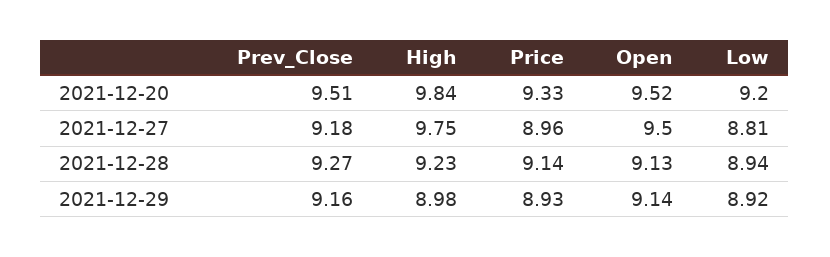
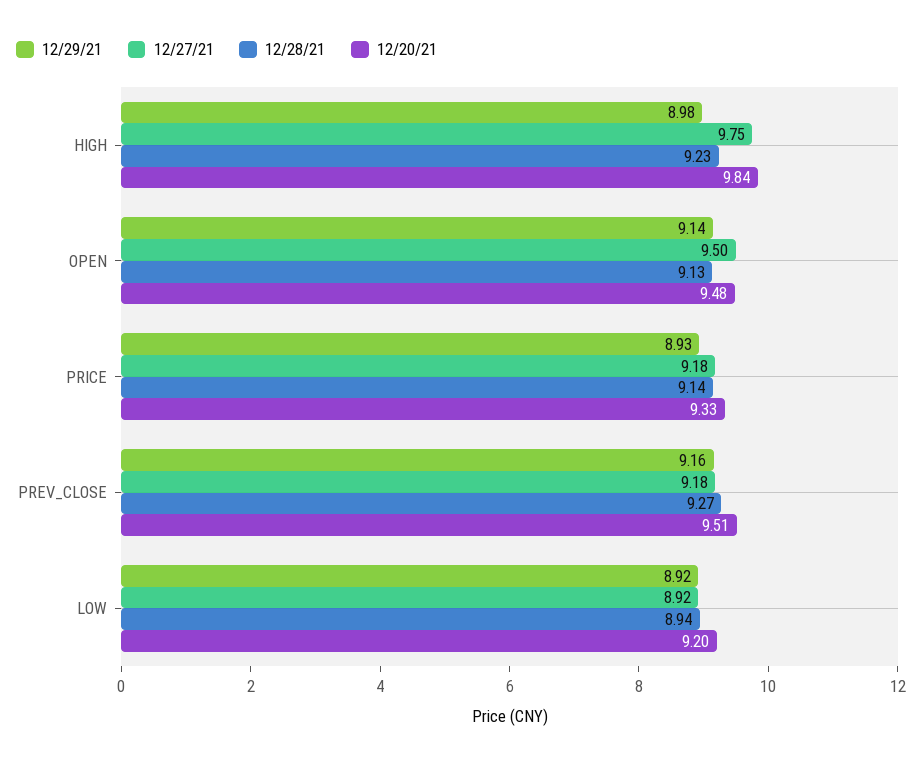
  {
    "2021-12-20": {
      "Prev_Close": 9.51,
      "High": 9.84,
      "Price": 9.33,
-     "Open": 9.52,
+     "Open": 9.48,
      "Low": 9.2
    },
    "2021-12-27": {
      "Prev_Close": 9.18,
      "High": 9.75,
-     "Price": 8.96,
+     "Price": 9.18,
      "Open": 9.5,
-     "Low": 8.81
+     "Low": 8.92
    },
    "2021-12-28": {
      "Prev_Close": 9.27,
      "High": 9.23,
      "Price": 9.14,
      "Open": 9.13,
      "Low": 8.94
    },
    "2021-12-29": {
      "Prev_Close": 9.16,
      "High": 8.98,
      "Price": 8.93,
      "Open": 9.14,
      "Low": 8.92
    }
  }

